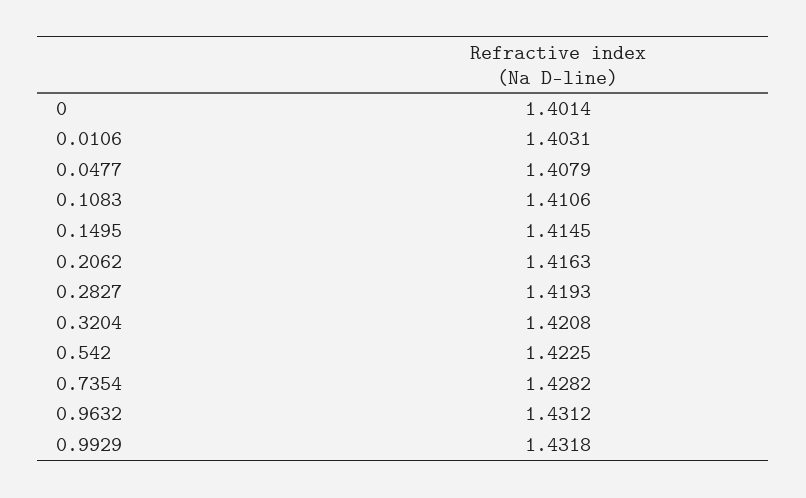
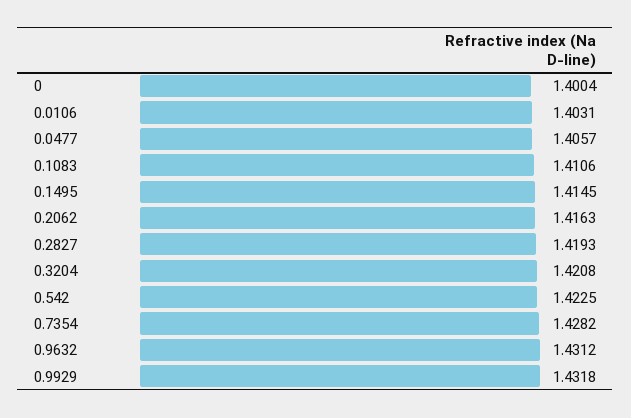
  {
-   "0": 1.4014,
+   "0": 1.4004,
    "0.0106": 1.4031,
-   "0.0477": 1.4079,
+   "0.0477": 1.4057,
    "0.1083": 1.4106,
    "0.1495": 1.4145,
    "0.2062": 1.4163,
    "0.2827": 1.4193,
    "0.3204": 1.4208,
    "0.542": 1.4225,
    "0.7354": 1.4282,
    "0.9632": 1.4312,
    "0.9929": 1.4318
  }

